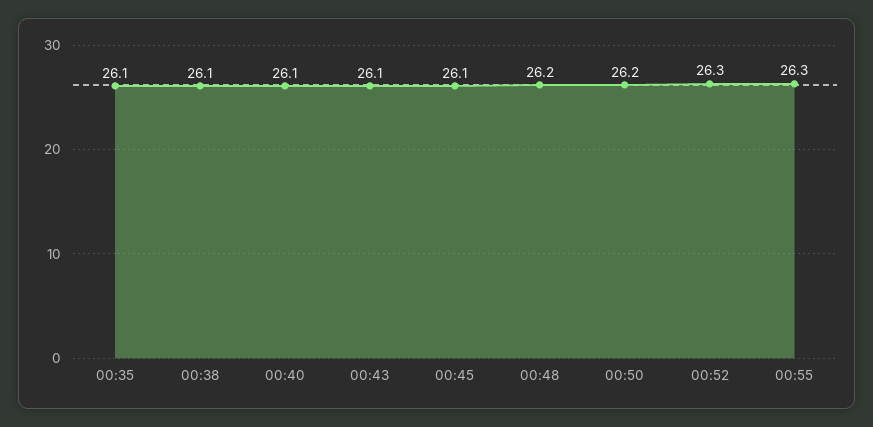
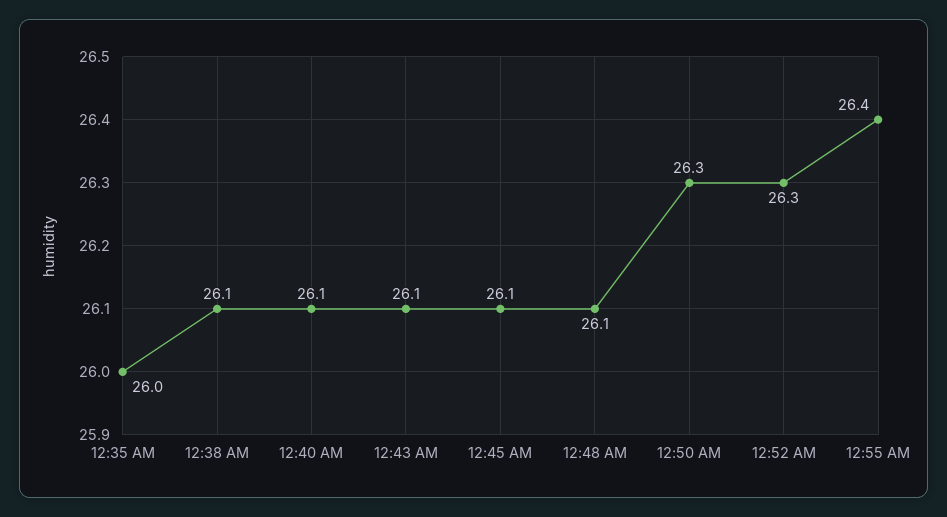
  {
-   "00:35": 26.1,
+   "00:35": 26,
    "00:38": 26.1,
    "00:40": 26.1,
    "00:43": 26.1,
    "00:45": 26.1,
-   "00:48": 26.2,
+   "00:48": 26.1,
-   "00:50": 26.2,
+   "00:50": 26.3,
    "00:52": 26.3,
-   "00:55": 26.3
+   "00:55": 26.4
  }

